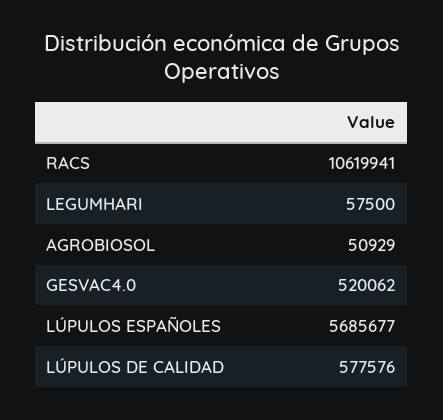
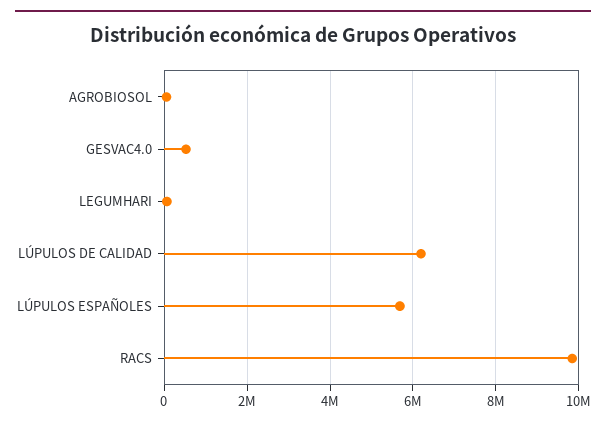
  {
-   "RACS": 10619941,
+   "RACS": 9800000,
    "LEGUMHARI": 57500,
    "AGROBIOSOL": 50929,
    "GESVAC4.0": 520062,
    "LÚPULOS ESPAÑOLES": 5685677,
-   "LÚPULOS DE CALIDAD": 577576
+   "LÚPULOS DE CALIDAD": 6200000
  }

